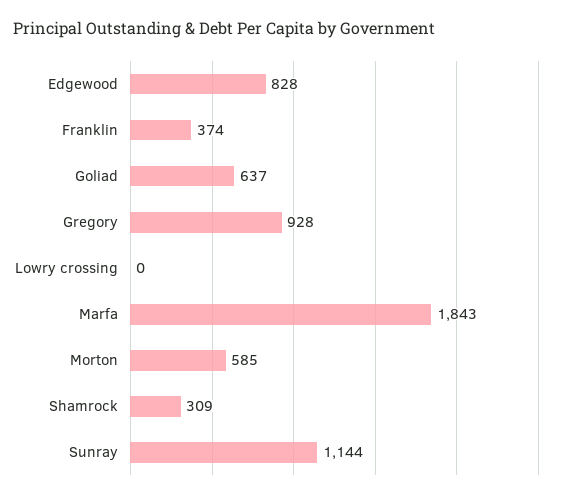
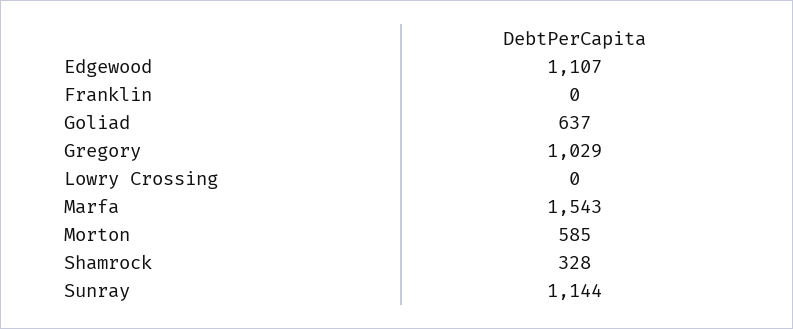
  {
-   "Edgewood": 828,
+   "Edgewood": 1107,
-   "Franklin": 374,
+   "Franklin": 0,
    "Goliad": 637,
-   "Gregory": 928,
+   "Gregory": 1029,
    "Lowry crossing": 0,
-   "Marfa": 1843,
+   "Marfa": 1543,
    "Morton": 585,
-   "Shamrock": 309,
+   "Shamrock": 328,
    "Sunray": 1144
  }

